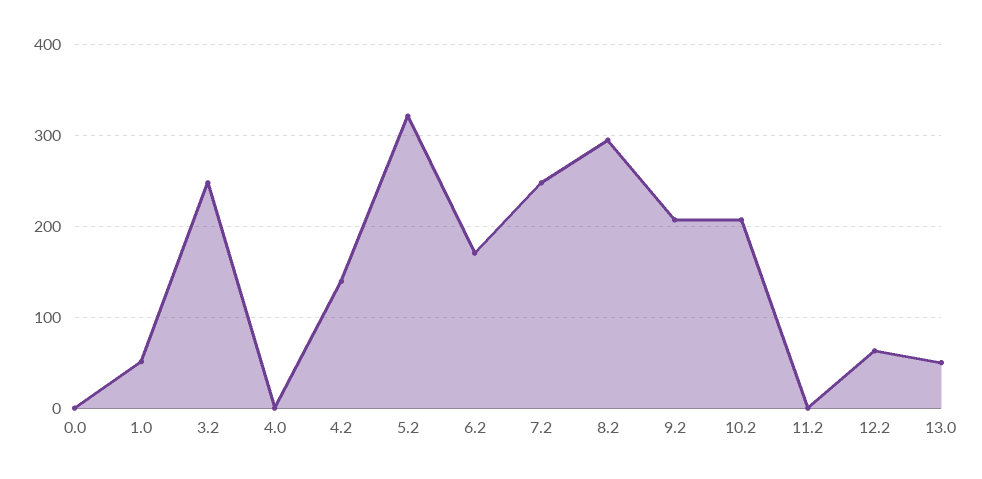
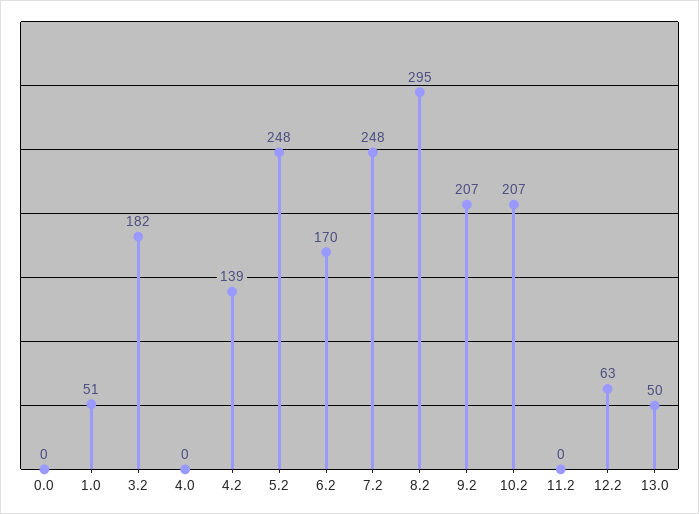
  {
    "0.0": 0,
    "1.0": 51,
-   "3.2": 250,
+   "3.2": 182,
    "4.0": 0,
    "4.2": 139,
-   "5.2": 320,
+   "5.2": 248,
    "6.2": 170,
    "7.2": 248,
    "8.2": 295,
    "9.2": 207,
    "10.2": 207,
    "11.2": 0,
    "12.2": 63,
    "13.0": 50
  }

